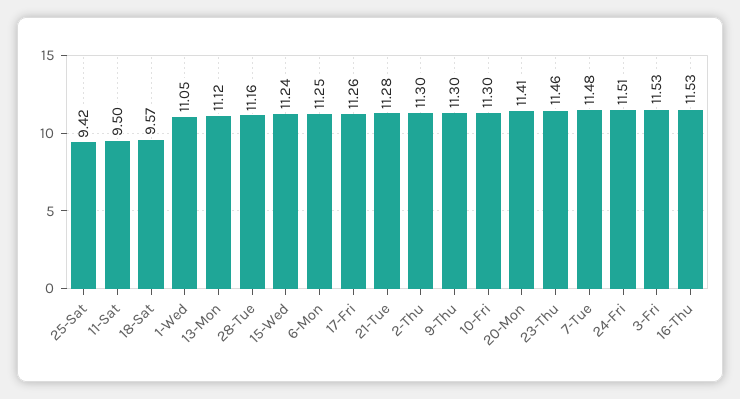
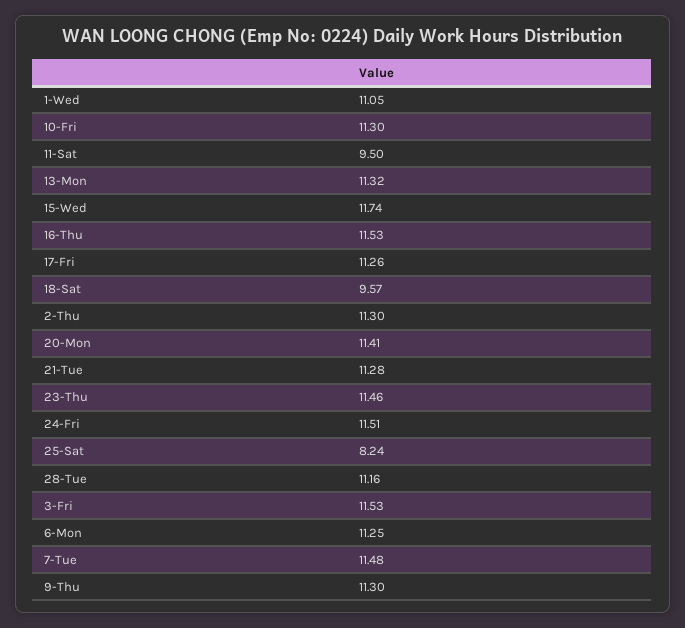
  {
-   "25-Sat": 9.42,
+   "25-Sat": 8.24,
    "11-Sat": 9.5,
    "18-Sat": 9.57,
    "1-Wed": 11.05,
-   "13-Mon": 11.12,
+   "13-Mon": 11.32,
    "28-Tue": 11.16,
-   "15-Wed": 11.24,
+   "15-Wed": 11.74,
    "6-Mon": 11.25,
    "17-Fri": 11.26,
    "21-Tue": 11.28,
    "2-Thu": 11.3,
    "9-Thu": 11.3,
    "10-Fri": 11.3,
    "20-Mon": 11.41,
    "23-Thu": 11.46,
    "7-Tue": 11.48,
    "24-Fri": 11.51,
    "3-Fri": 11.53,
    "16-Thu": 11.53
  }

